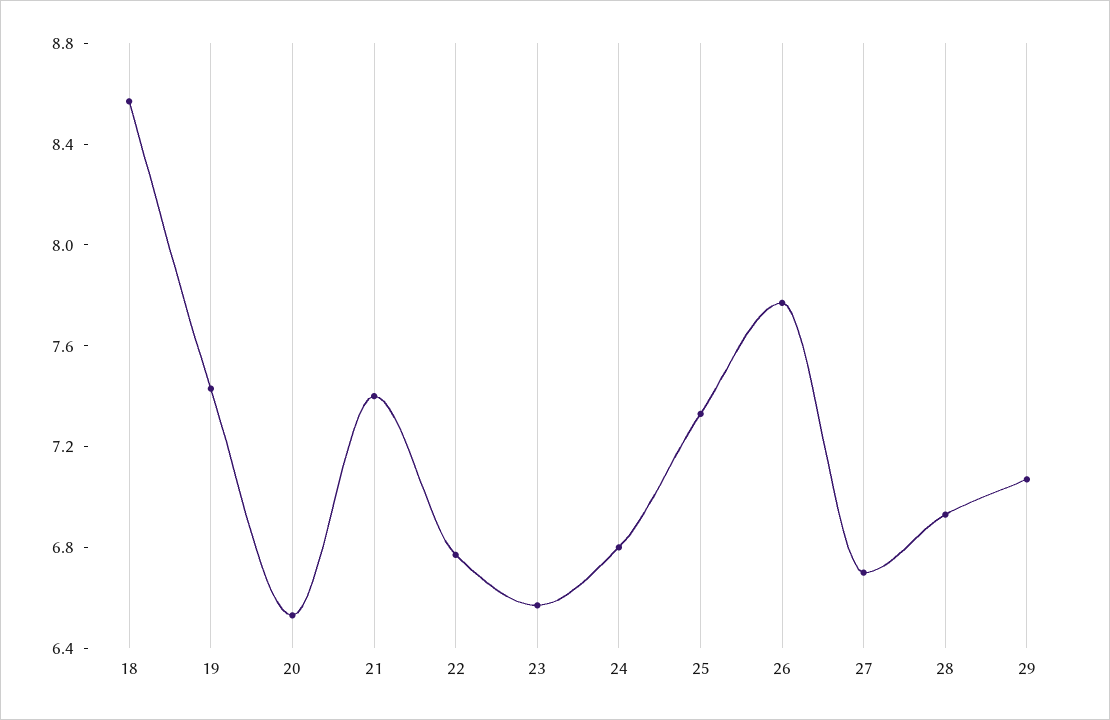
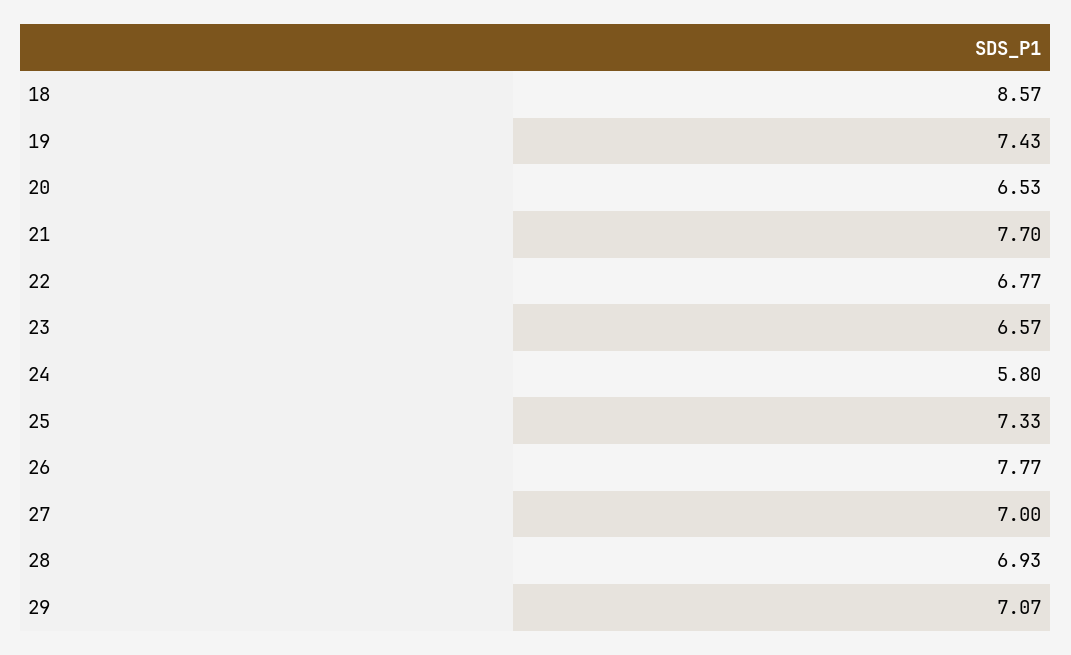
  {
    "18": 8.57,
    "19": 7.43,
    "20": 6.53,
-   "21": 7.4,
+   "21": 7.7,
    "22": 6.77,
    "23": 6.57,
-   "24": 6.8,
+   "24": 5.8,
    "25": 7.33,
    "26": 7.77,
-   "27": 6.7,
+   "27": 7,
    "28": 6.93,
    "29": 7.07
  }

